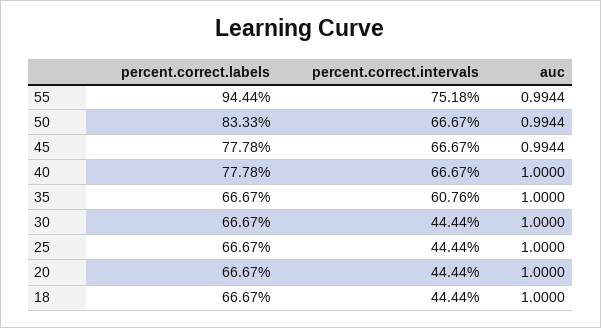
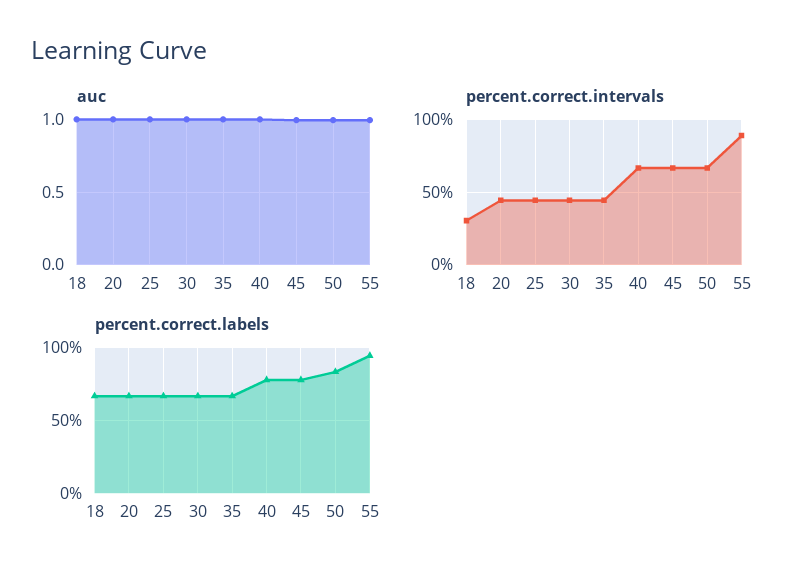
  {
    "percent.correct.labels": {
      "55": 94.44,
      "50": 83.33,
      "45": 77.78,
      "40": 77.78,
      "35": 66.67,
      "30": 66.67,
      "25": 66.67,
      "20": 66.67,
      "18": 66.67
    },
    "percent.correct.intervals": {
-     "55": 75.18,
+     "55": 90,
      "50": 66.67,
      "45": 66.67,
      "40": 66.67,
-     "35": 60.76,
+     "35": 45,
      "30": 44.44,
      "25": 44.44,
      "20": 44.44,
-     "18": 44.44
+     "18": 30
    },
    "auc": {
      "55": 0.9944,
      "50": 0.9944,
      "45": 0.9944,
      "40": 1,
      "35": 1,
      "30": 1,
      "25": 1,
      "20": 1,
      "18": 1
    }
  }

